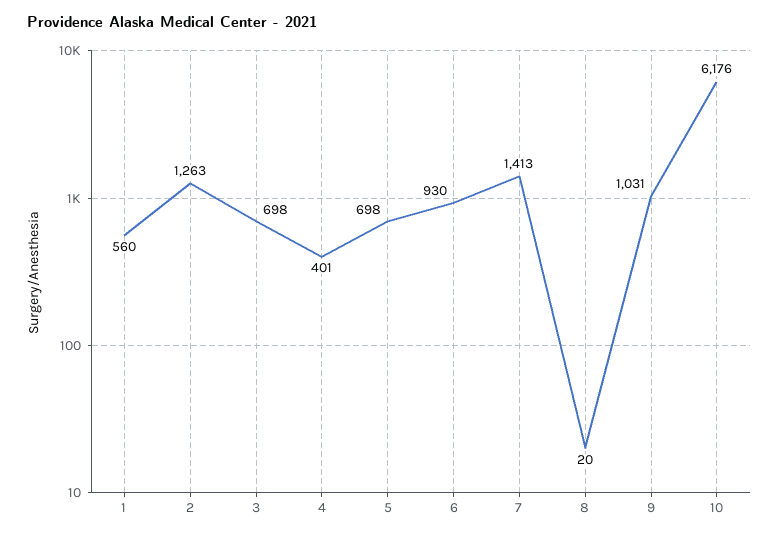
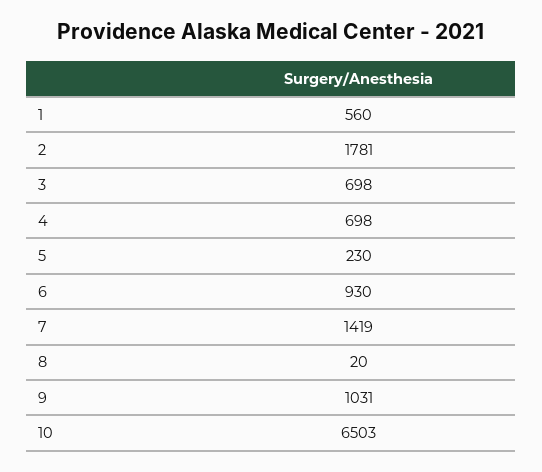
  {
    "1": 560,
-   "2": 1263,
+   "2": 1781,
    "3": 698,
-   "4": 401,
+   "4": 698,
-   "5": 698,
+   "5": 230,
    "6": 930,
-   "7": 1413,
+   "7": 1419,
    "8": 20,
    "9": 1031,
-   "10": 6176
+   "10": 6503
  }

